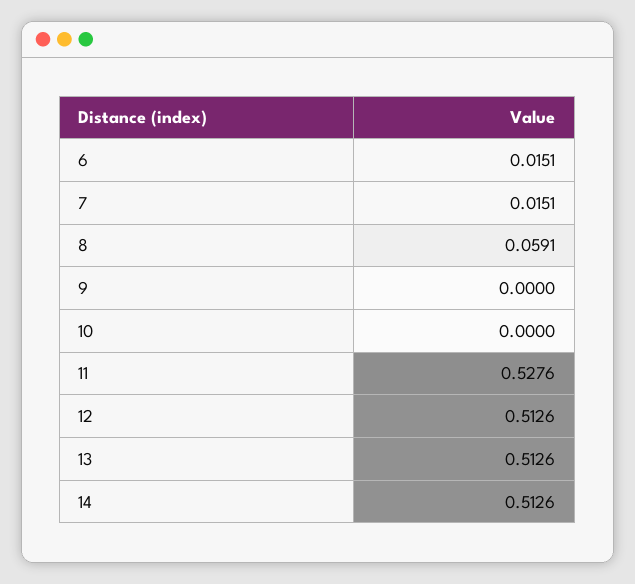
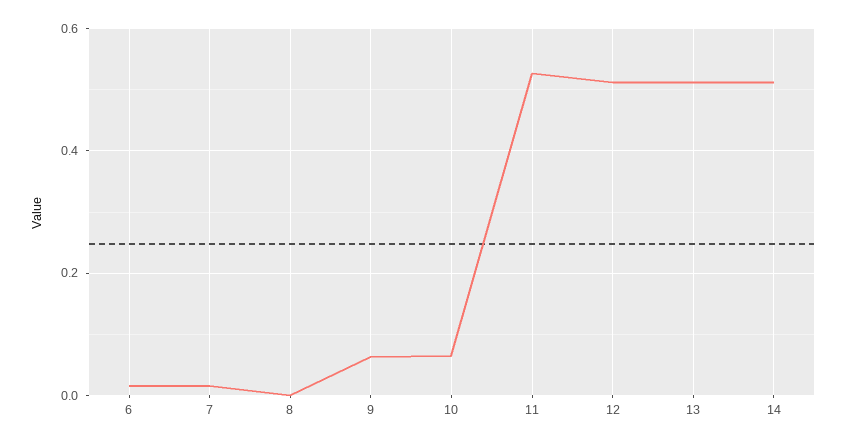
  {
    "6": 0.0151,
    "7": 0.0151,
-   "8": 0.0591,
+   "8": 0,
-   "9": 0,
+   "9": 0.06,
-   "10": 0,
+   "10": 0.06,
    "11": 0.5276,
    "12": 0.5126,
    "13": 0.5126,
    "14": 0.5126
  }

